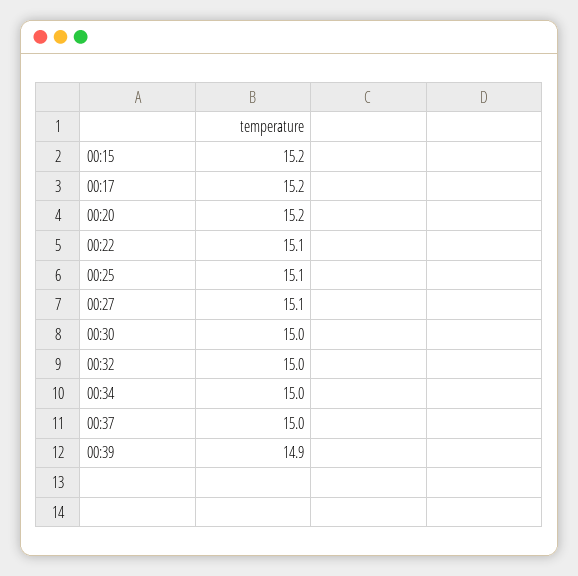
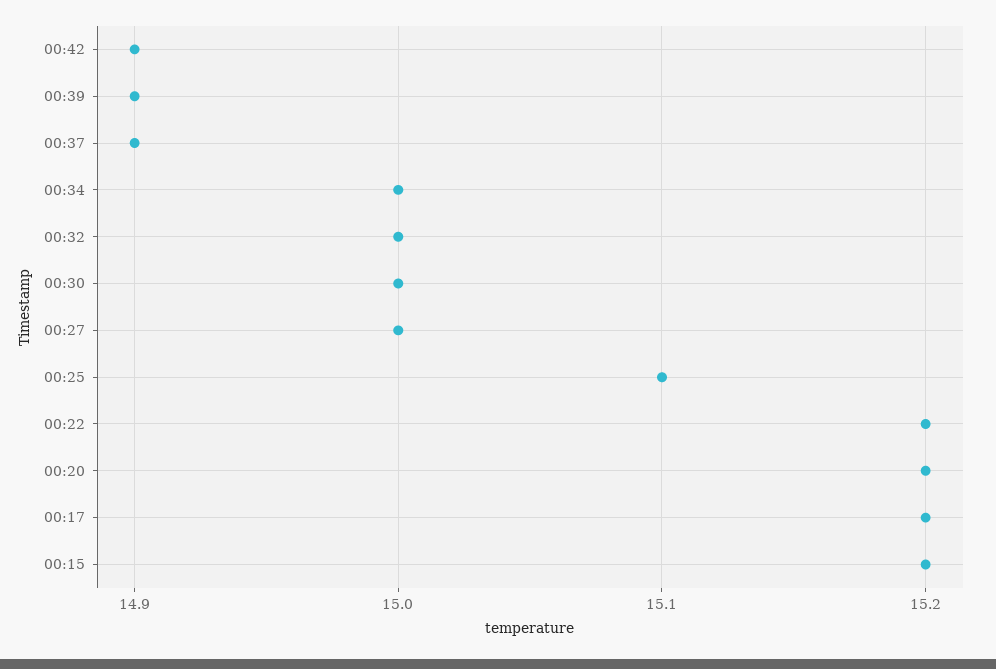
  {
    "00:15": 15.2,
    "00:17": 15.2,
    "00:20": 15.2,
-   "00:22": 15.1,
+   "00:22": 15.2,
    "00:25": 15.1,
-   "00:27": 15.1,
+   "00:27": 15,
    "00:30": 15,
    "00:32": 15,
    "00:34": 15,
-   "00:37": 15,
+   "00:37": 14.9,
-   "00:39": 14.9
+   "00:39": 14.9,
+   "00:42": 14.9
  }

